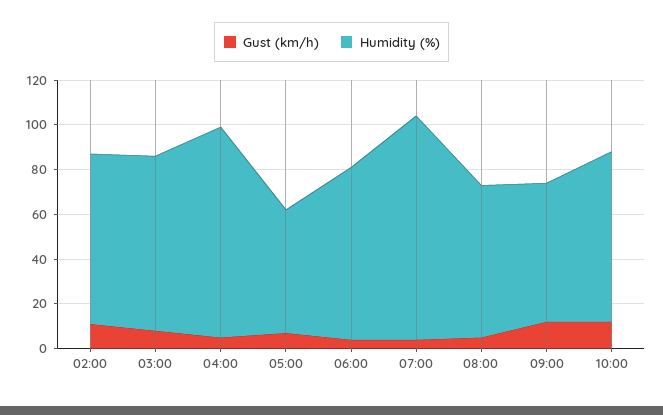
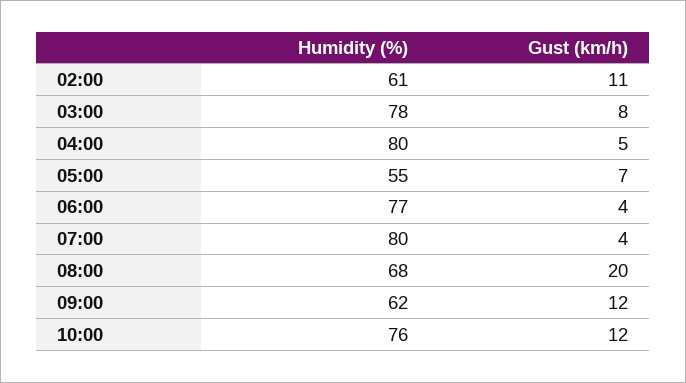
  {
    "Gust (km/h)": {
      "02:00": 11,
      "03:00": 8,
      "04:00": 5,
      "05:00": 7,
      "06:00": 4,
      "07:00": 4,
-     "08:00": 5,
+     "08:00": 20,
      "09:00": 12,
      "10:00": 12
    },
    "Humidity (%)": {
-     "02:00": 75,
+     "02:00": 61,
      "03:00": 78,
-     "04:00": 95,
+     "04:00": 80,
      "05:00": 55,
      "06:00": 77,
-     "07:00": 100,
+     "07:00": 80,
      "08:00": 68,
      "09:00": 62,
      "10:00": 76
    }
  }

